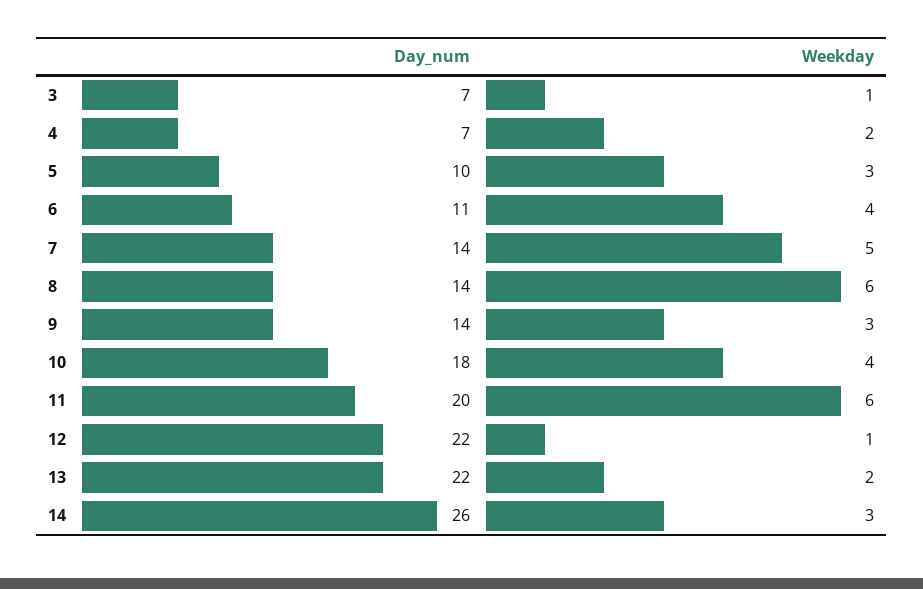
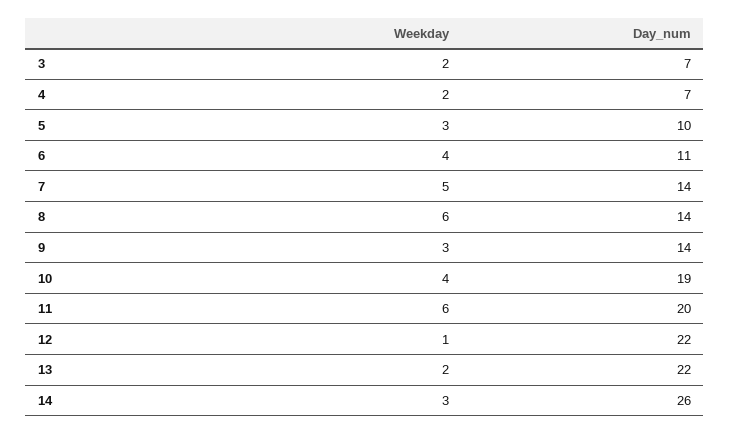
  {
    "Day_num": {
      "3": 7,
      "4": 7,
      "5": 10,
      "6": 11,
      "7": 14,
      "8": 14,
      "9": 14,
-     "10": 18,
+     "10": 19,
      "11": 20,
      "12": 22,
      "13": 22,
      "14": 26
    },
    "Weekday": {
-     "3": 1,
+     "3": 2,
      "4": 2,
      "5": 3,
      "6": 4,
      "7": 5,
      "8": 6,
      "9": 3,
      "10": 4,
      "11": 6,
      "12": 1,
      "13": 2,
      "14": 3
    }
  }

